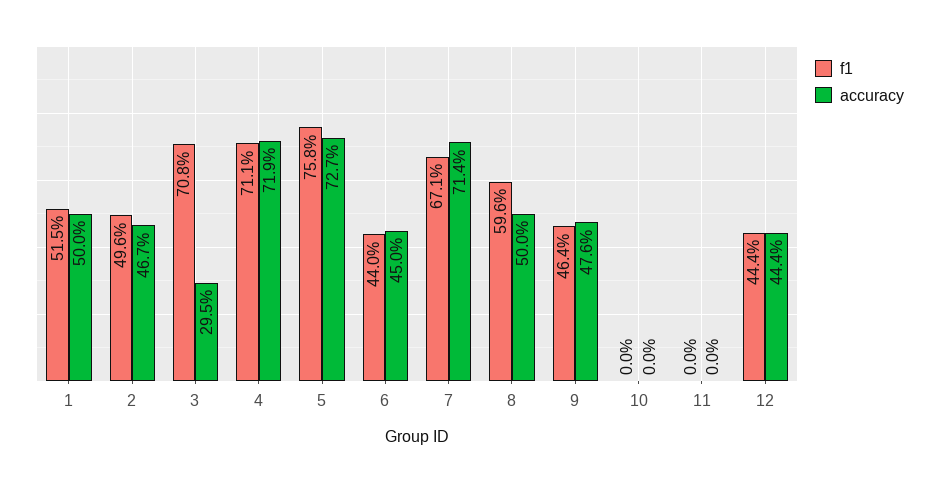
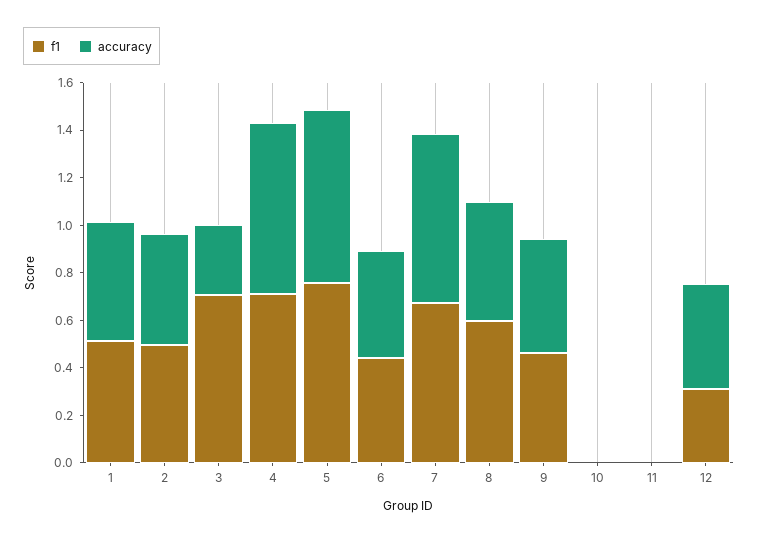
  {
    "f1": {
      "1": 0.515,
      "2": 0.496,
      "3": 0.708,
      "4": 0.711,
      "5": 0.758,
      "6": 0.44,
      "7": 0.671,
      "8": 0.596,
      "9": 0.464,
      "10": 0,
      "11": 0,
-     "12": 0.444
+     "12": 0.3
    },
    "accuracy": {
      "1": 0.5,
      "2": 0.467,
      "3": 0.295,
      "4": 0.719,
      "5": 0.727,
      "6": 0.45,
      "7": 0.714,
      "8": 0.5,
      "9": 0.476,
      "10": 0,
      "11": 0,
      "12": 0.444
    }
  }

